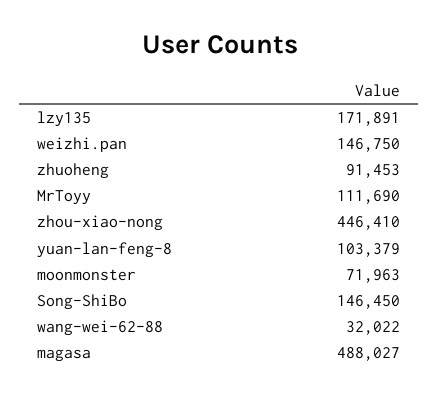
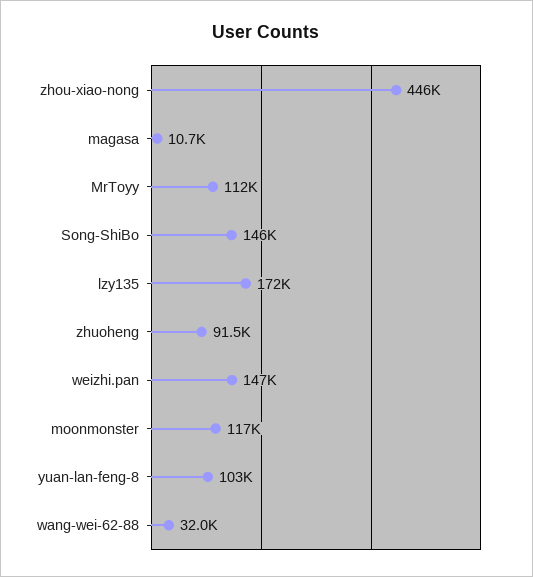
  {
    "lzy135": 171891,
    "weizhi.pan": 146750,
    "zhuoheng": 91453,
    "MrToyy": 111690,
    "zhou-xiao-nong": 446410,
    "yuan-lan-feng-8": 103379,
-   "moonmonster": 71963,
+   "moonmonster": 117000,
    "Song-ShiBo": 146450,
    "wang-wei-62-88": 32022,
-   "magasa": 488027
+   "magasa": 10700
  }

